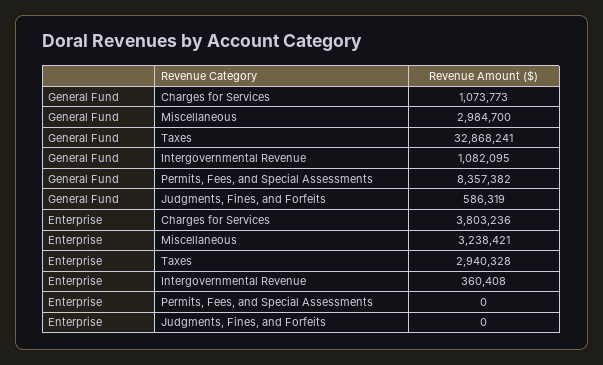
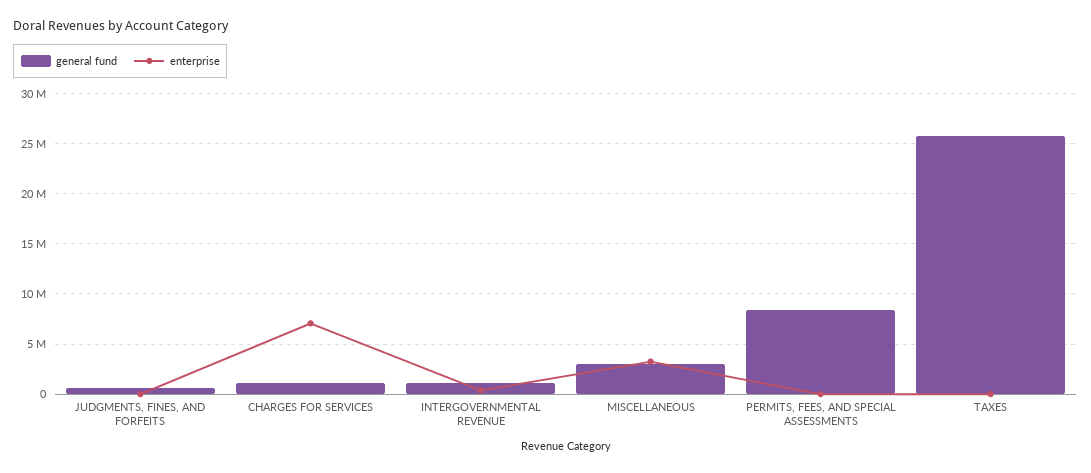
  {
    "General Fund": {
      "Charges for Services": 1073773,
      "Miscellaneous": 2984700,
-     "Taxes": 32868241,
+     "Taxes": 26000000,
      "Intergovernmental Revenue": 1082095,
      "Permits, Fees, and Special Assessments": 8357382,
      "Judgments, Fines, and Forfeits": 586319
    },
    "Enterprise": {
-     "Charges for Services": 3803236,
+     "Charges for Services": 7000000,
      "Miscellaneous": 3238421,
-     "Taxes": 2940328,
+     "Taxes": 0,
      "Intergovernmental Revenue": 360408,
      "Permits, Fees, and Special Assessments": 0,
      "Judgments, Fines, and Forfeits": 0
    }
  }

